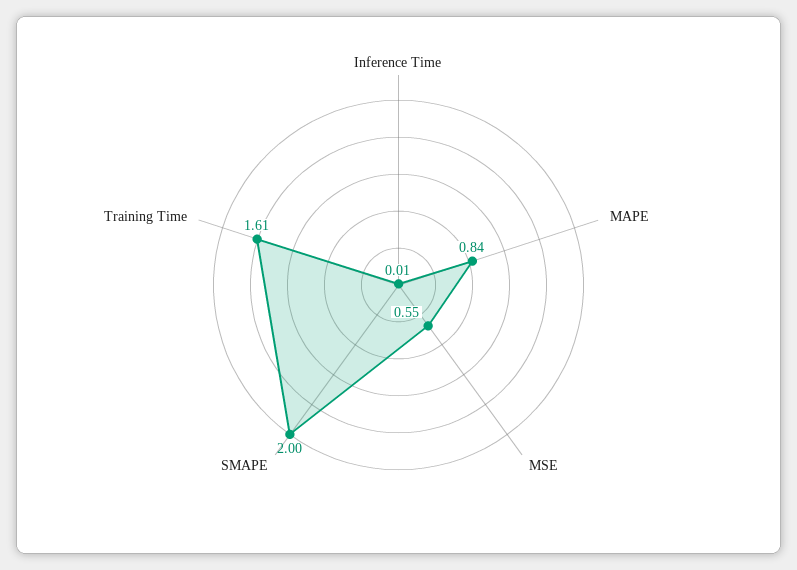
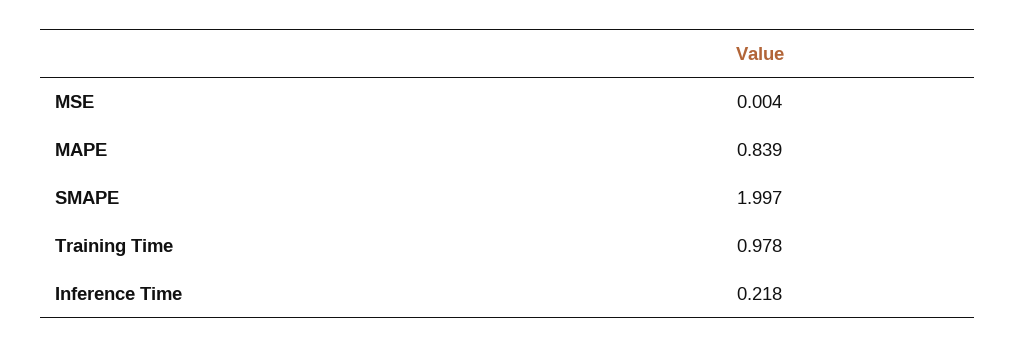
  {
-   "Inference Time": 0.01,
+   "Inference Time": 0.218,
    "MAPE": 0.839,
-   "MSE": 0.55,
+   "MSE": 0.004,
    "SMAPE": 1.997,
-   "Training Time": 1.61
+   "Training Time": 0.978
  }

